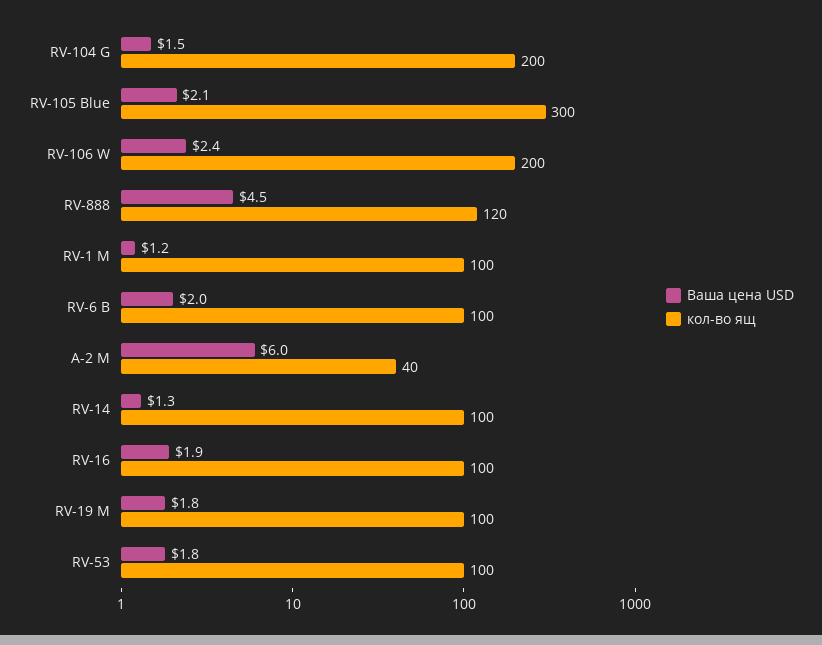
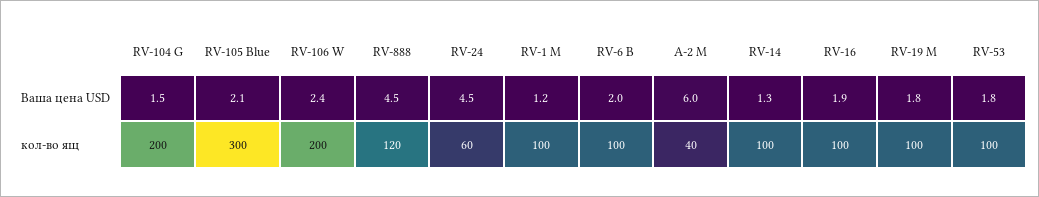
  {
    "Ваша цена USD": {
      "RV-104 G": 1.5,
      "RV-105 Blue": 2.1,
      "RV-106 W": 2.4,
      "RV-888": 4.5,
      "RV-1 M": 1.2,
      "RV-6 B": 2,
      "A-2 M": 6,
      "RV-14": 1.3,
      "RV-16": 1.9,
      "RV-19 M": 1.8,
-     "RV-53": 1.8
+     "RV-53": 1.8,
+     "RV-24": 4.5
    },
    "кол-во ящ": {
      "RV-104 G": 200,
      "RV-105 Blue": 300,
      "RV-106 W": 200,
      "RV-888": 120,
      "RV-1 M": 100,
      "RV-6 B": 100,
      "A-2 M": 40,
      "RV-14": 100,
      "RV-16": 100,
      "RV-19 M": 100,
-     "RV-53": 100
+     "RV-53": 100,
+     "RV-24": 60
    }
  }

